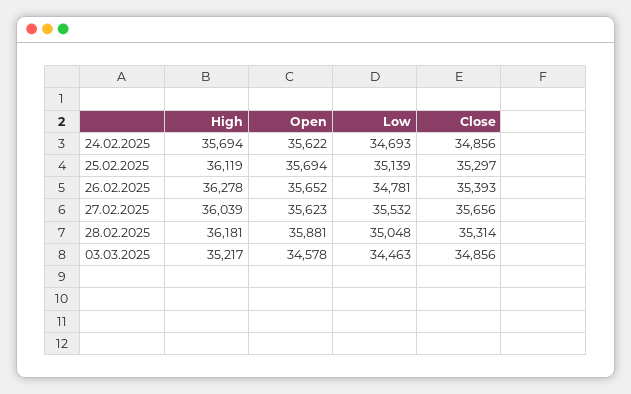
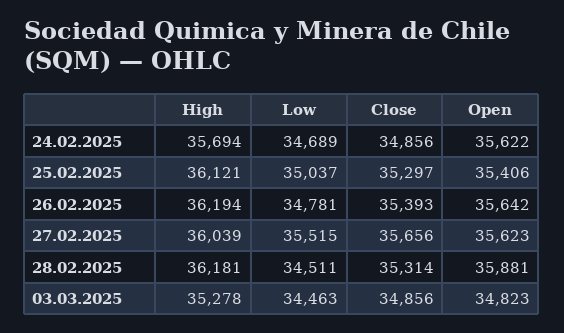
  {
    "High": {
      "24.02.2025": 35694,
-     "25.02.2025": 36119,
+     "25.02.2025": 36121,
-     "26.02.2025": 36278,
+     "26.02.2025": 36194,
      "27.02.2025": 36039,
      "28.02.2025": 36181,
-     "03.03.2025": 35217
+     "03.03.2025": 35278
    },
    "Open": {
      "24.02.2025": 35622,
-     "25.02.2025": 35694,
+     "25.02.2025": 35406,
-     "26.02.2025": 35652,
+     "26.02.2025": 35642,
      "27.02.2025": 35623,
      "28.02.2025": 35881,
-     "03.03.2025": 34578
+     "03.03.2025": 34823
    },
    "Low": {
-     "24.02.2025": 34693,
+     "24.02.2025": 34689,
-     "25.02.2025": 35139,
+     "25.02.2025": 35037,
      "26.02.2025": 34781,
-     "27.02.2025": 35532,
+     "27.02.2025": 35515,
-     "28.02.2025": 35048,
+     "28.02.2025": 34511,
      "03.03.2025": 34463
    },
    "Close": {
      "24.02.2025": 34856,
      "25.02.2025": 35297,
      "26.02.2025": 35393,
      "27.02.2025": 35656,
      "28.02.2025": 35314,
      "03.03.2025": 34856
    }
  }

